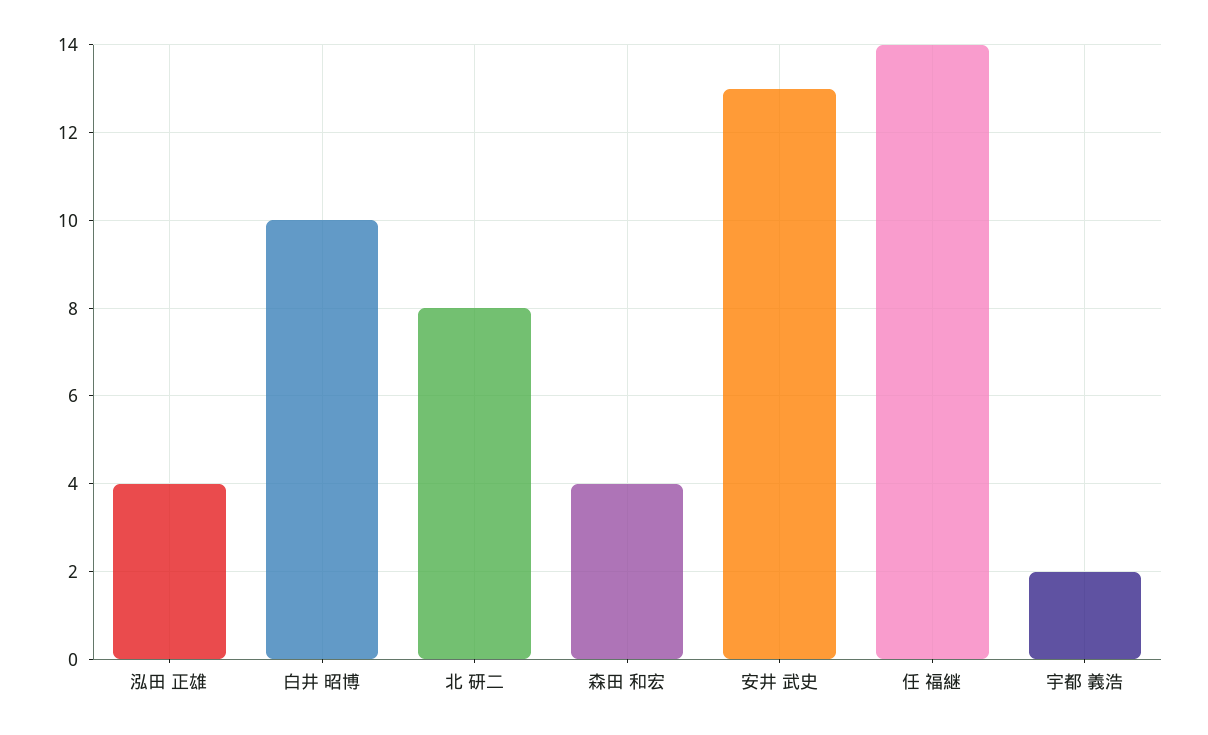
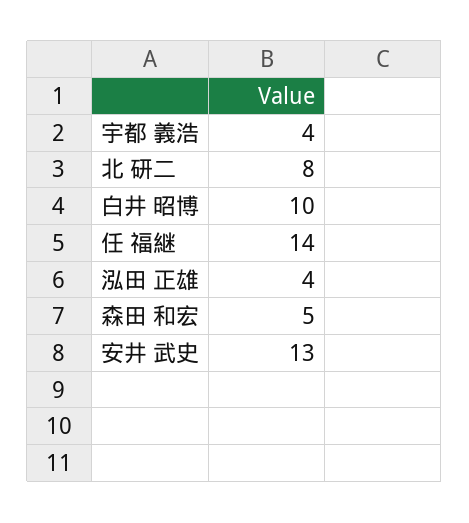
  {
    "泓田 正雄": 4,
    "白井 昭博": 10,
    "北 研二": 8,
-   "森田 和宏": 4,
+   "森田 和宏": 5,
    "安井 武史": 13,
    "任 福継": 14,
-   "宇都 義浩": 2
+   "宇都 義浩": 4
  }

